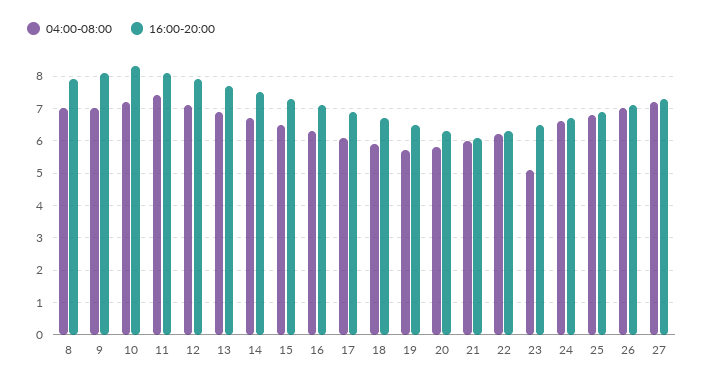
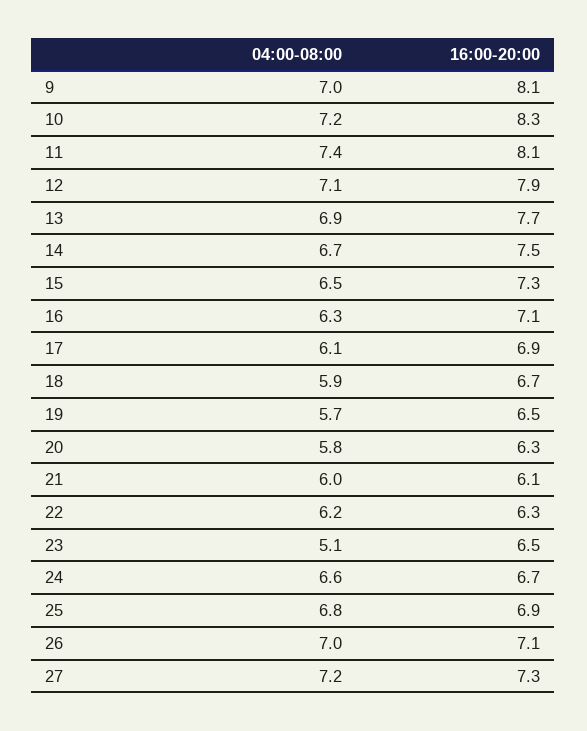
  {
    "04:00-08:00": {
-     "8": 7,
      "9": 7,
      "10": 7.2,
      "11": 7.4,
      "12": 7.1,
      "13": 6.9,
      "14": 6.7,
      "15": 6.5,
      "16": 6.3,
      "17": 6.1,
      "18": 5.9,
      "19": 5.7,
      "20": 5.8,
      "21": 6,
      "22": 6.2,
      "23": 5.1,
      "24": 6.6,
      "25": 6.8,
      "26": 7,
      "27": 7.2
    },
    "16:00-20:00": {
-     "8": 8,
      "9": 8.1,
      "10": 8.3,
      "11": 8.1,
      "12": 7.9,
      "13": 7.7,
      "14": 7.5,
      "15": 7.3,
      "16": 7.1,
      "17": 6.9,
      "18": 6.7,
      "19": 6.5,
      "20": 6.3,
      "21": 6.1,
      "22": 6.3,
      "23": 6.5,
      "24": 6.7,
      "25": 6.9,
      "26": 7.1,
      "27": 7.3
    }
  }

